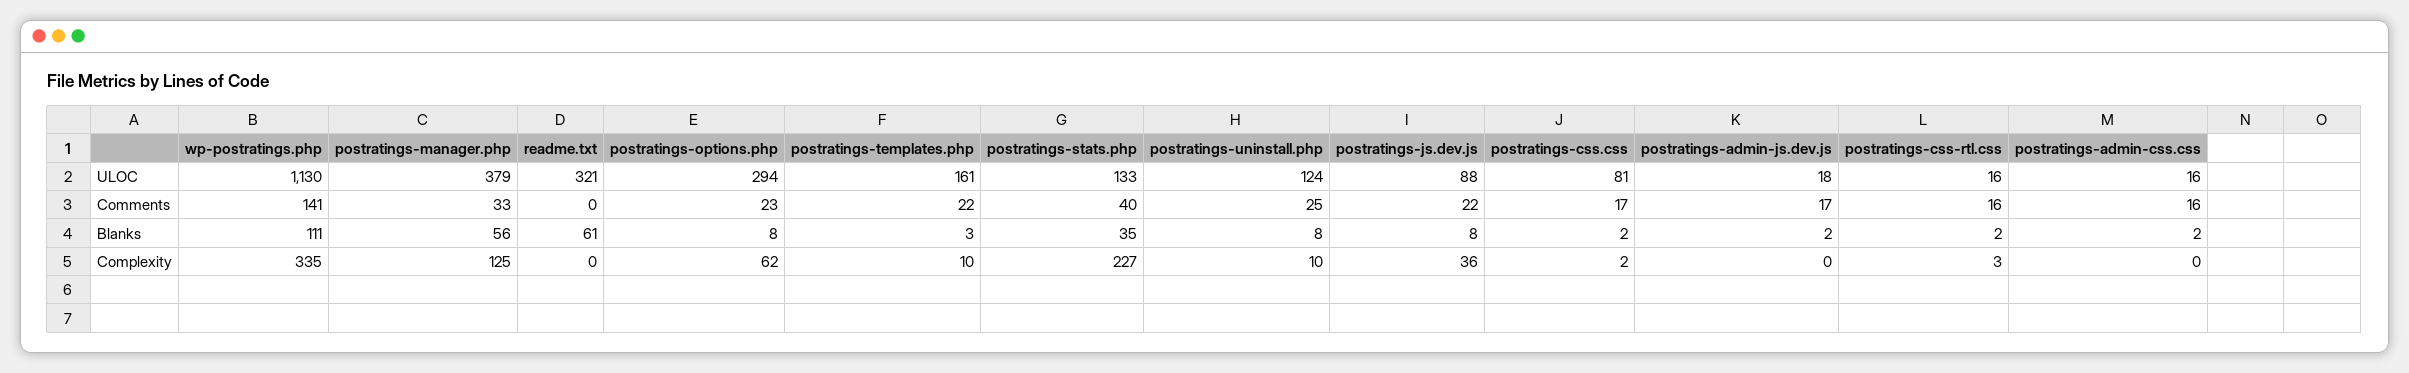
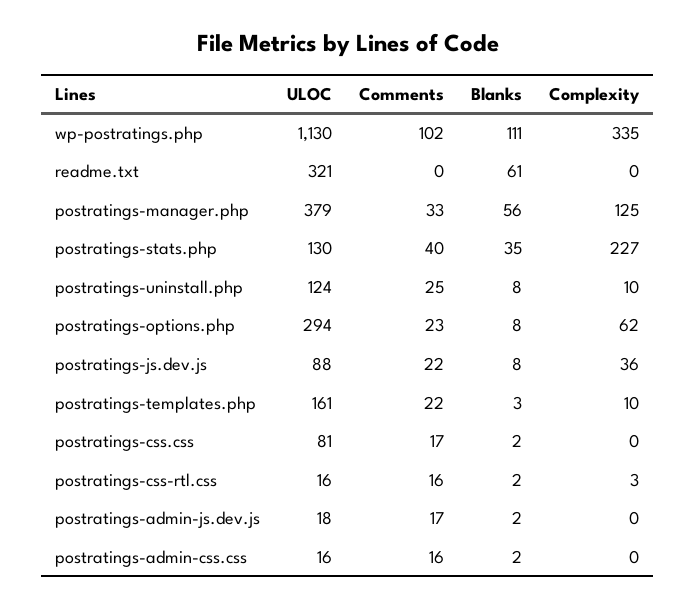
  {
    "wp-postratings.php": {
      "ULOC": 1130,
-     "Comments": 141,
+     "Comments": 102,
      "Blanks": 111,
      "Complexity": 335
    },
    "postratings-manager.php": {
      "ULOC": 379,
      "Comments": 33,
      "Blanks": 56,
      "Complexity": 125
    },
    "readme.txt": {
      "ULOC": 321,
      "Comments": 0,
      "Blanks": 61,
      "Complexity": 0
    },
    "postratings-options.php": {
      "ULOC": 294,
      "Comments": 23,
      "Blanks": 8,
      "Complexity": 62
    },
    "postratings-templates.php": {
      "ULOC": 161,
      "Comments": 22,
      "Blanks": 3,
      "Complexity": 10
    },
    "postratings-stats.php": {
-     "ULOC": 133,
+     "ULOC": 130,
      "Comments": 40,
      "Blanks": 35,
      "Complexity": 227
    },
    "postratings-uninstall.php": {
      "ULOC": 124,
      "Comments": 25,
      "Blanks": 8,
      "Complexity": 10
    },
    "postratings-js.dev.js": {
      "ULOC": 88,
      "Comments": 22,
      "Blanks": 8,
      "Complexity": 36
    },
    "postratings-css.css": {
      "ULOC": 81,
      "Comments": 17,
      "Blanks": 2,
-     "Complexity": 2
+     "Complexity": 0
    },
    "postratings-admin-js.dev.js": {
      "ULOC": 18,
      "Comments": 17,
      "Blanks": 2,
      "Complexity": 0
    },
    "postratings-css-rtl.css": {
      "ULOC": 16,
      "Comments": 16,
      "Blanks": 2,
      "Complexity": 3
    },
    "postratings-admin-css.css": {
      "ULOC": 16,
      "Comments": 16,
      "Blanks": 2,
      "Complexity": 0
    }
  }

